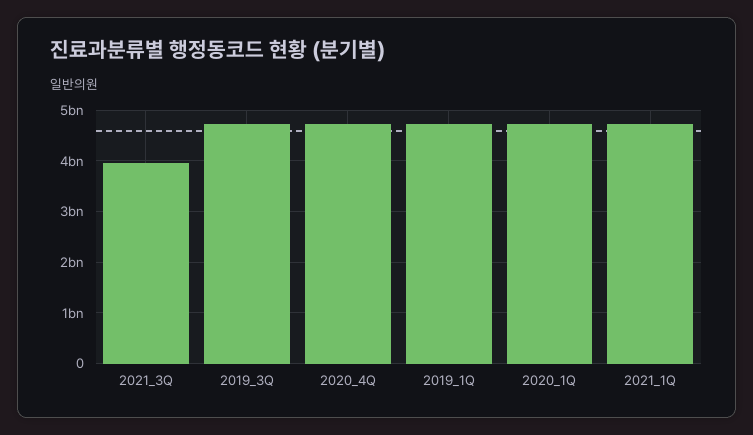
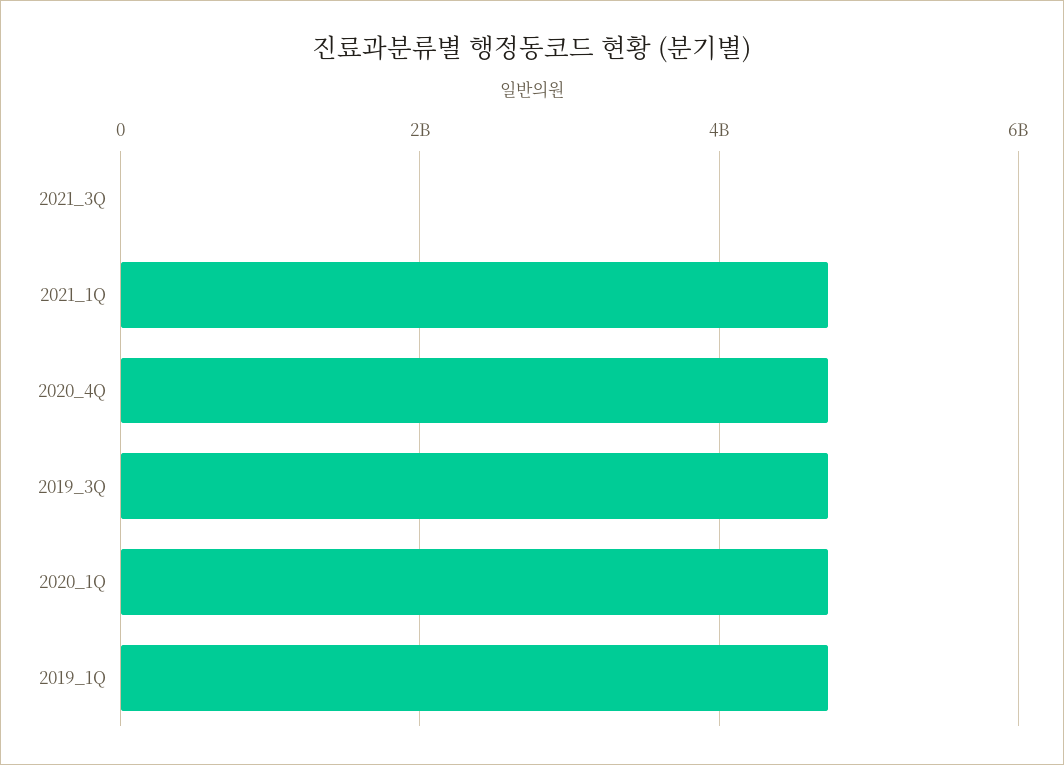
  {
-   "2021_3Q": 4000000000,
+   "2021_3Q": 0,
    "2019_3Q": 4800000000,
    "2020_4Q": 4800000000,
    "2019_1Q": 4800000000,
    "2020_1Q": 4800000000,
    "2021_1Q": 4800000000
  }

